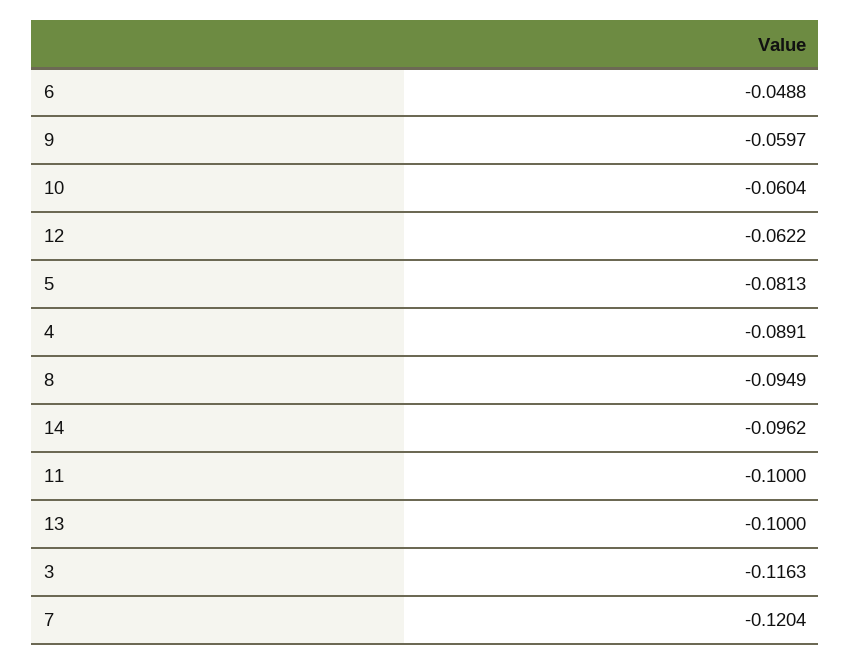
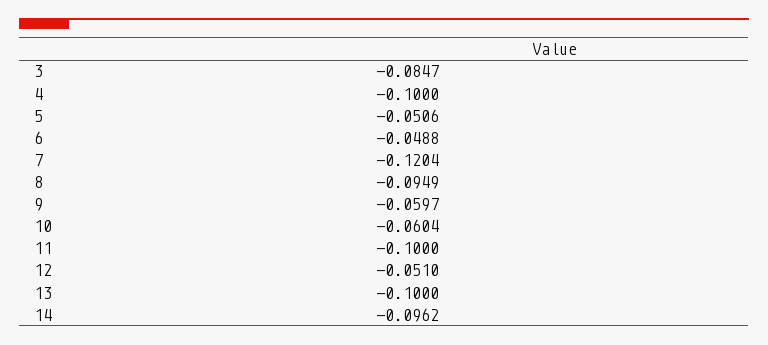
  {
    "6": -0.0488,
    "9": -0.0597,
    "10": -0.0604,
-   "12": -0.0622,
+   "12": -0.051,
-   "5": -0.0813,
+   "5": -0.0506,
-   "4": -0.0891,
+   "4": -0.1,
    "8": -0.0949,
    "14": -0.0962,
    "11": -0.1,
    "13": -0.1,
-   "3": -0.1163,
+   "3": -0.0847,
    "7": -0.1204
  }

